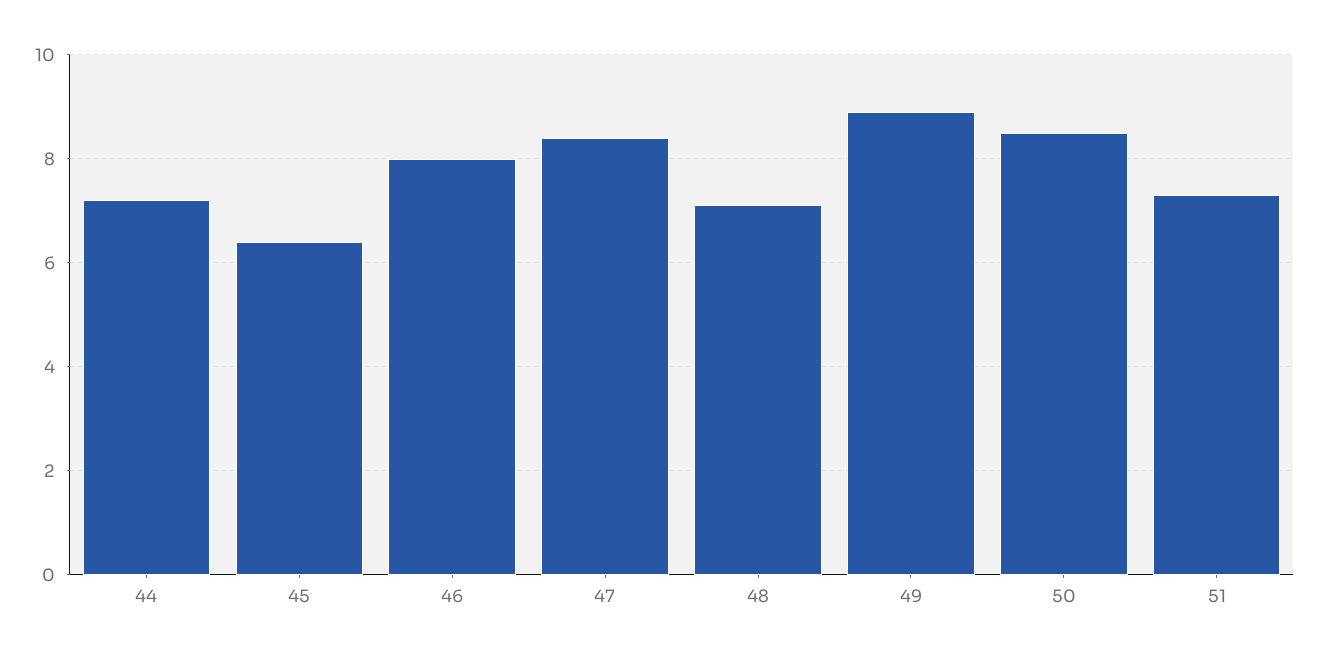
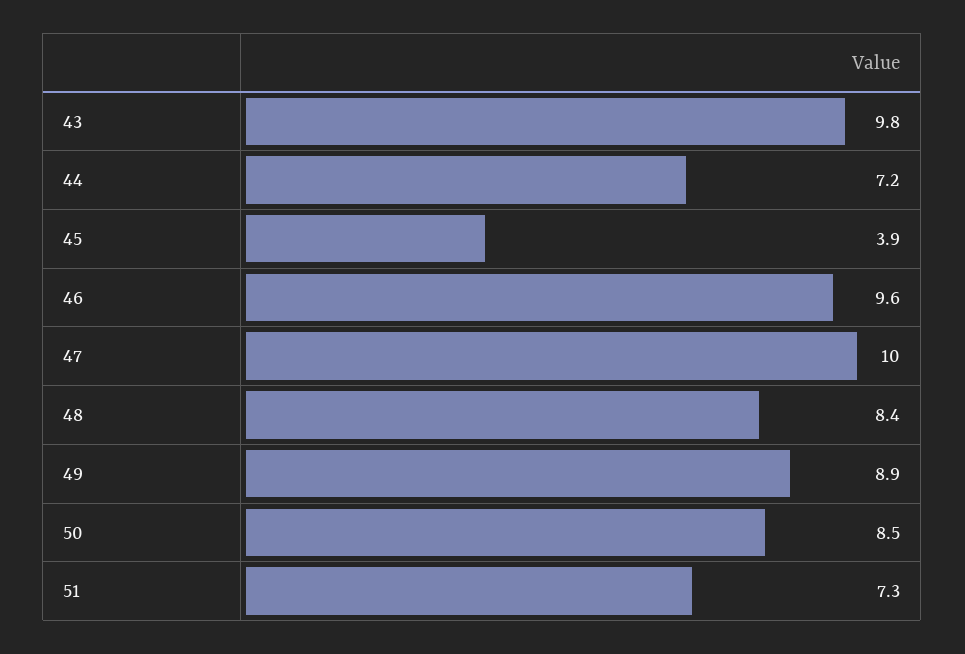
  {
    "44": 7.2,
-   "45": 6.5,
+   "45": 3.9,
-   "46": 8,
+   "46": 9.6,
-   "47": 8.5,
+   "47": 10,
-   "48": 7,
+   "48": 8.4,
    "49": 8.9,
    "50": 8.5,
-   "51": 7.3
+   "51": 7.3,
+   "43": 9.8
  }

